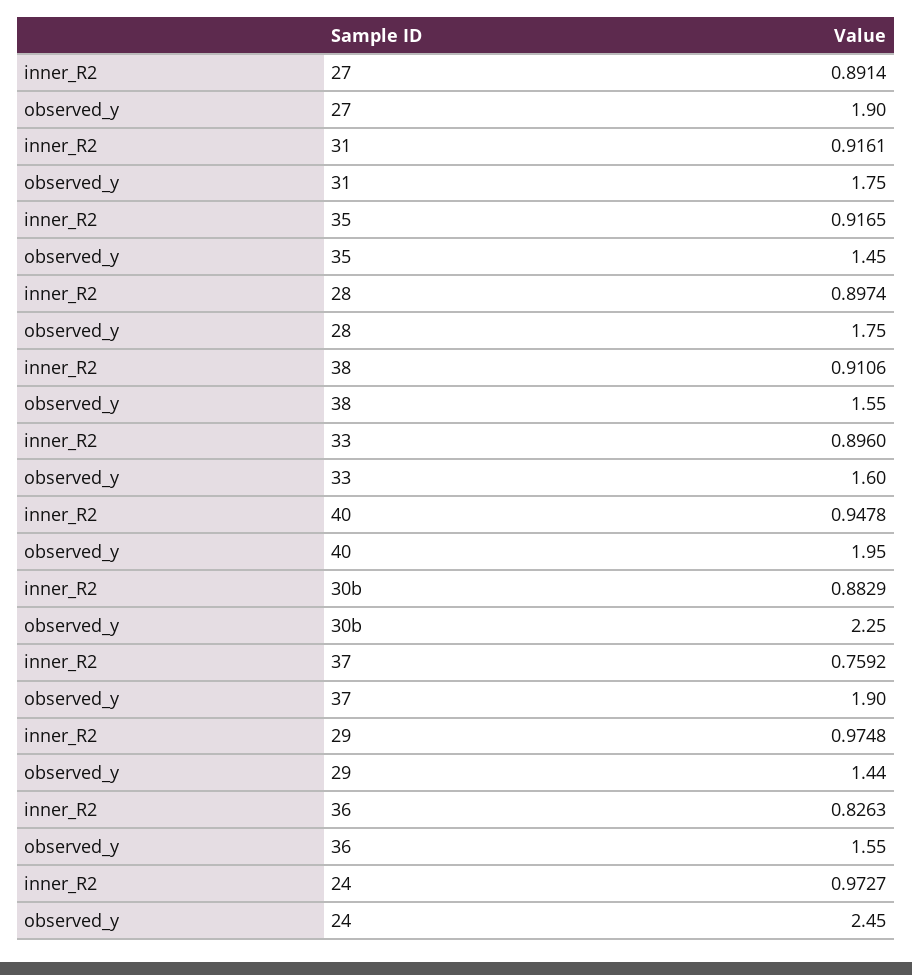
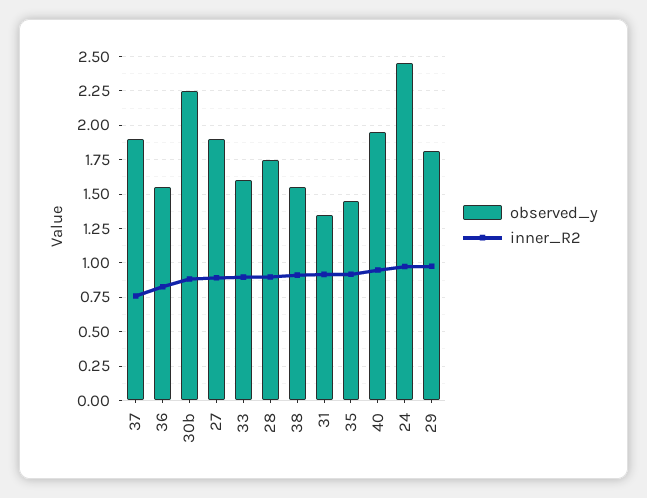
  {
    "inner_R2": {
      "27": 0.8914,
      "31": 0.9161,
      "35": 0.9165,
      "28": 0.8974,
      "38": 0.9106,
      "33": 0.896,
      "40": 0.9478,
      "30b": 0.8829,
      "37": 0.7592,
      "29": 0.9748,
      "36": 0.8263,
      "24": 0.9727
    },
    "observed_y": {
      "27": 1.9,
-     "31": 1.75,
+     "31": 1.35,
      "35": 1.45,
      "28": 1.75,
      "38": 1.55,
      "33": 1.6,
      "40": 1.95,
      "30b": 2.25,
      "37": 1.9,
-     "29": 1.44,
+     "29": 1.8,
      "36": 1.55,
      "24": 2.45
    }
  }

